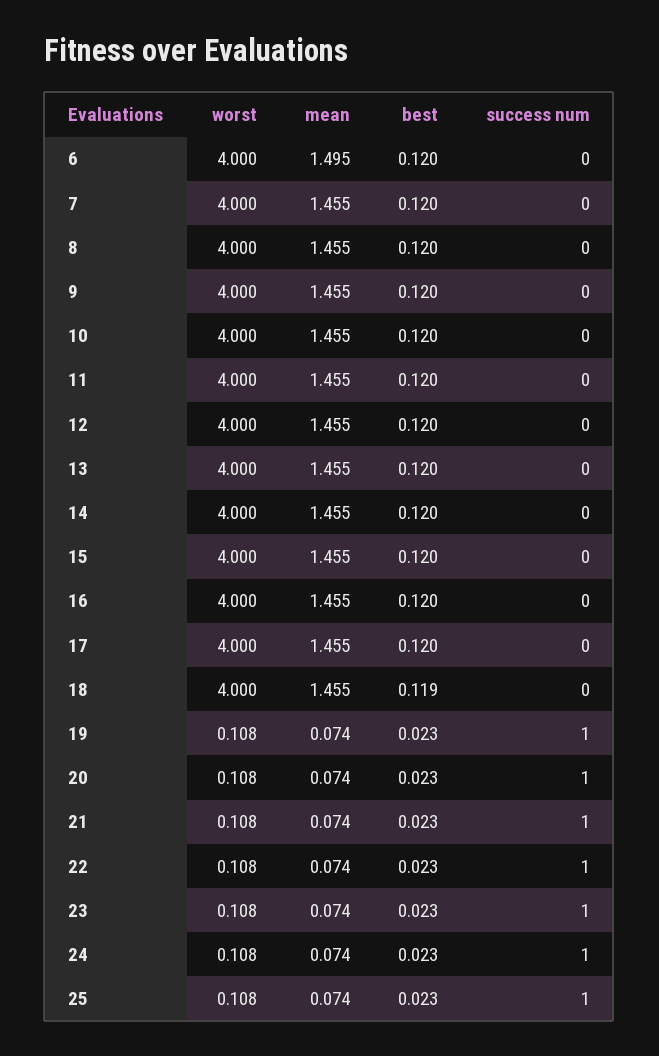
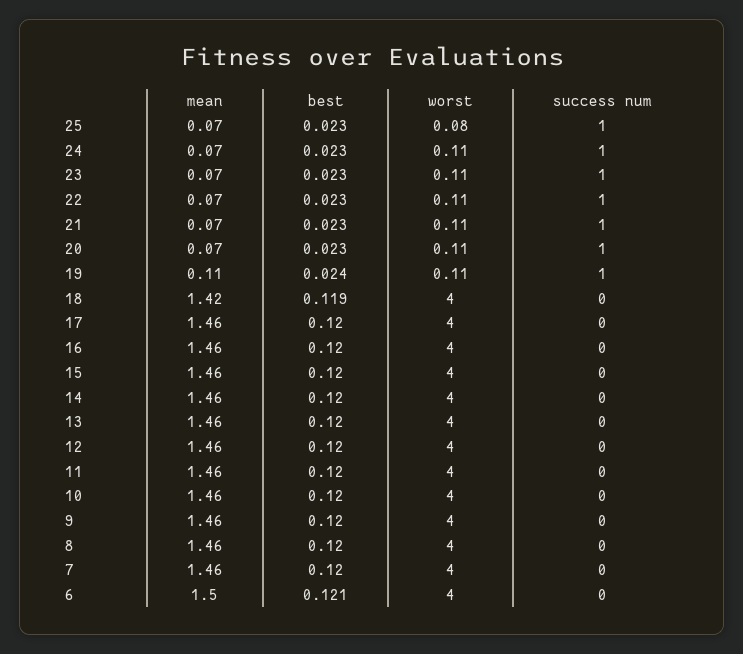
  {
    "worst": {
      "6": 4,
      "7": 4,
      "8": 4,
      "9": 4,
      "10": 4,
      "11": 4,
      "12": 4,
      "13": 4,
      "14": 4,
      "15": 4,
      "16": 4,
      "17": 4,
      "18": 4,
      "19": 0.108,
      "20": 0.108,
      "21": 0.108,
      "22": 0.108,
      "23": 0.108,
      "24": 0.108,
-     "25": 0.108
+     "25": 0.08
    },
    "mean": {
      "6": 1.495,
      "7": 1.455,
      "8": 1.455,
      "9": 1.455,
      "10": 1.455,
      "11": 1.455,
      "12": 1.455,
      "13": 1.455,
      "14": 1.455,
      "15": 1.455,
      "16": 1.455,
      "17": 1.455,
-     "18": 1.455,
+     "18": 1.42,
-     "19": 0.074,
+     "19": 0.11,
      "20": 0.074,
      "21": 0.074,
      "22": 0.074,
      "23": 0.074,
      "24": 0.074,
      "25": 0.074
    },
    "best": {
-     "6": 0.12,
+     "6": 0.121,
      "7": 0.12,
      "8": 0.12,
      "9": 0.12,
      "10": 0.12,
      "11": 0.12,
      "12": 0.12,
      "13": 0.12,
      "14": 0.12,
      "15": 0.12,
      "16": 0.12,
      "17": 0.12,
      "18": 0.119,
-     "19": 0.023,
+     "19": 0.024,
      "20": 0.023,
      "21": 0.023,
      "22": 0.023,
      "23": 0.023,
      "24": 0.023,
      "25": 0.023
    },
    "success num": {
      "6": 0,
      "7": 0,
      "8": 0,
      "9": 0,
      "10": 0,
      "11": 0,
      "12": 0,
      "13": 0,
      "14": 0,
      "15": 0,
      "16": 0,
      "17": 0,
      "18": 0,
      "19": 1,
      "20": 1,
      "21": 1,
      "22": 1,
      "23": 1,
      "24": 1,
      "25": 1
    }
  }

